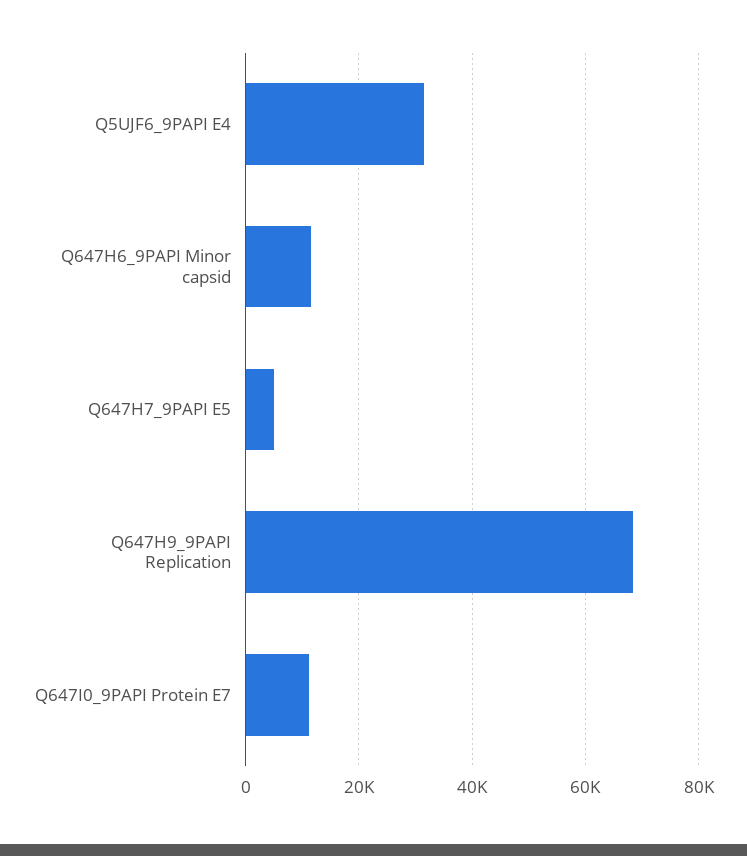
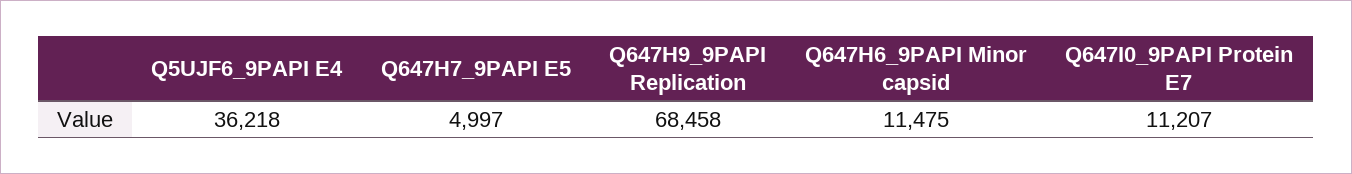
  {
-   "Q5UJF6_9PAPI E4": 32000,
+   "Q5UJF6_9PAPI E4": 36218,
    "Q647H6_9PAPI Minor capsid": 11475,
    "Q647H7_9PAPI E5": 4997,
    "Q647H9_9PAPI Replication": 68458,
    "Q647I0_9PAPI Protein E7": 11207
  }

